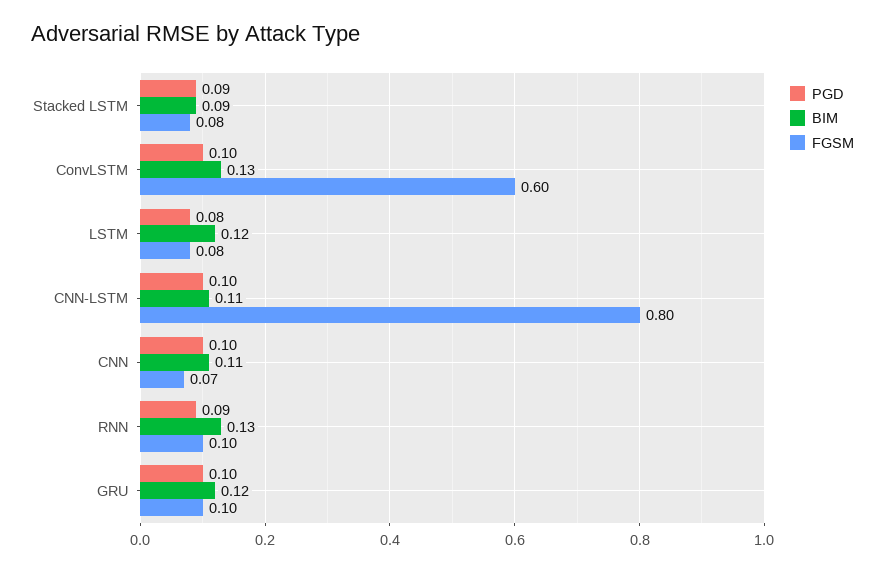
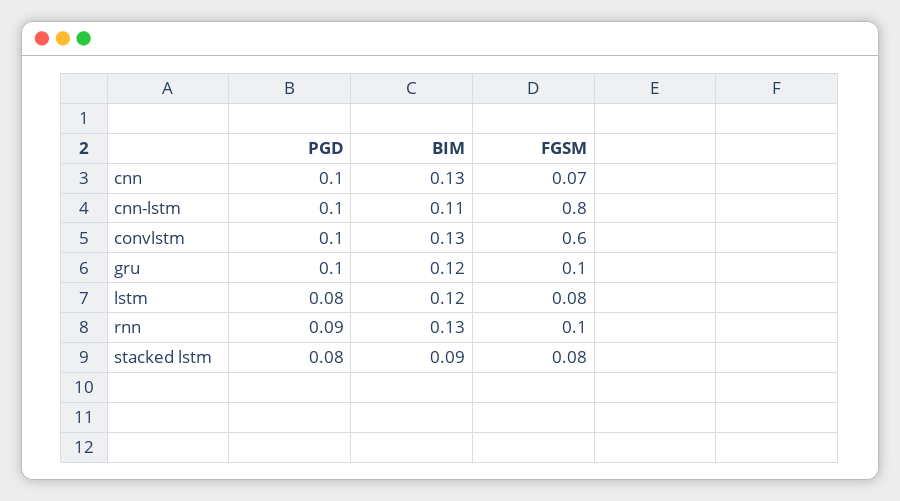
  {
    "PGD": {
-     "Stacked LSTM": 0.09,
+     "Stacked LSTM": 0.08,
      "ConvLSTM": 0.1,
      "LSTM": 0.08,
      "CNN-LSTM": 0.1,
      "CNN": 0.1,
      "RNN": 0.09,
      "GRU": 0.1
    },
    "BIM": {
      "Stacked LSTM": 0.09,
      "ConvLSTM": 0.13,
      "LSTM": 0.12,
      "CNN-LSTM": 0.11,
-     "CNN": 0.11,
+     "CNN": 0.13,
      "RNN": 0.13,
      "GRU": 0.12
    },
    "FGSM": {
      "Stacked LSTM": 0.08,
      "ConvLSTM": 0.6,
      "LSTM": 0.08,
      "CNN-LSTM": 0.8,
      "CNN": 0.07,
      "RNN": 0.1,
      "GRU": 0.1
    }
  }

